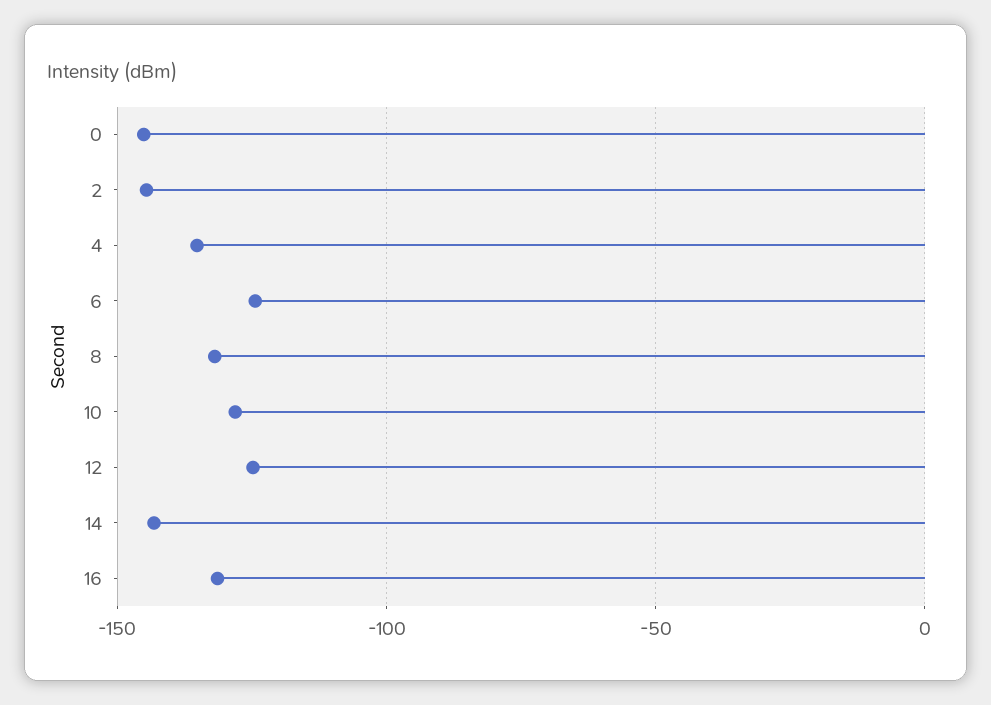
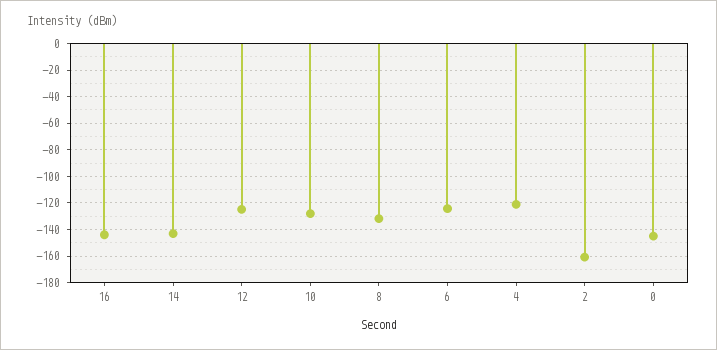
  {
    "0": -145,
-   "2": -145,
+   "2": -160,
-   "4": -135,
+   "4": -120,
    "6": -125,
    "8": -130,
    "10": -130,
    "12": -125,
    "14": -145,
-   "16": -130
+   "16": -145
  }

